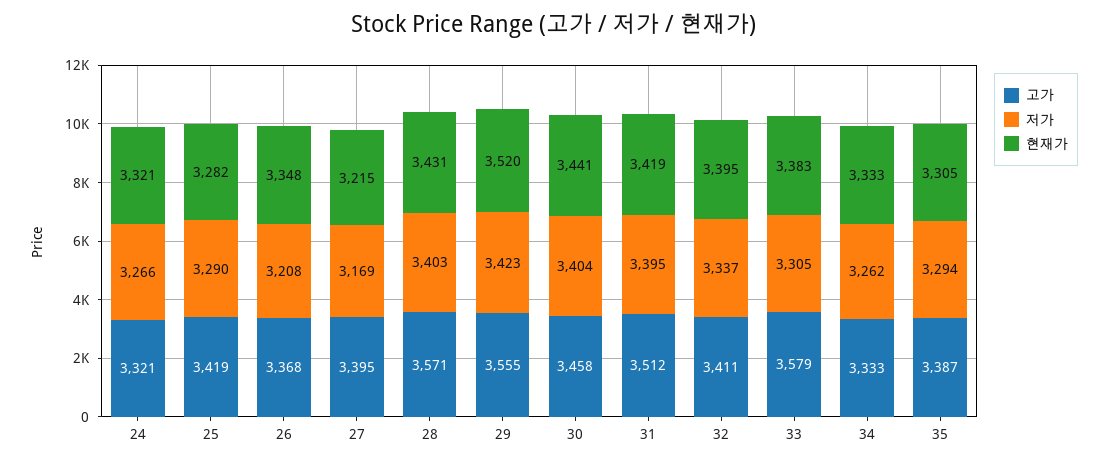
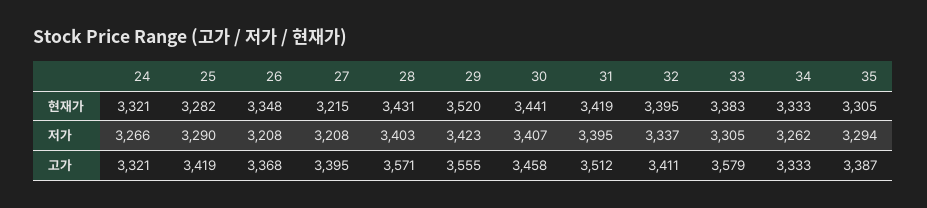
  {
    "고가": {
      "24": 3321,
      "25": 3419,
      "26": 3368,
      "27": 3395,
      "28": 3571,
      "29": 3555,
      "30": 3458,
      "31": 3512,
      "32": 3411,
      "33": 3579,
      "34": 3333,
      "35": 3387
    },
    "저가": {
      "24": 3266,
      "25": 3290,
      "26": 3208,
-     "27": 3169,
+     "27": 3208,
      "28": 3403,
      "29": 3423,
-     "30": 3404,
+     "30": 3407,
      "31": 3395,
      "32": 3337,
      "33": 3305,
      "34": 3262,
      "35": 3294
    },
    "현재가": {
      "24": 3321,
      "25": 3282,
      "26": 3348,
      "27": 3215,
      "28": 3431,
      "29": 3520,
      "30": 3441,
      "31": 3419,
      "32": 3395,
      "33": 3383,
      "34": 3333,
      "35": 3305
    }
  }

